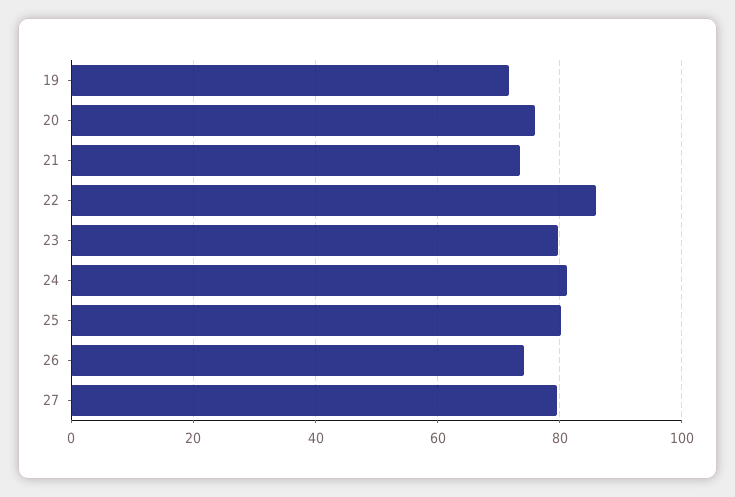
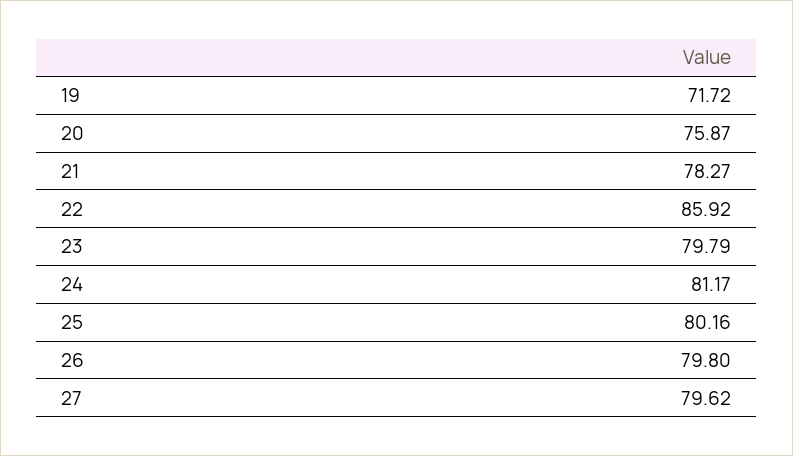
  {
    "19": 71.72,
    "20": 75.87,
-   "21": 74,
+   "21": 78.27,
    "22": 85.92,
    "23": 79.79,
    "24": 81.17,
    "25": 80.16,
-   "26": 74,
+   "26": 79.8,
    "27": 79.62
  }

